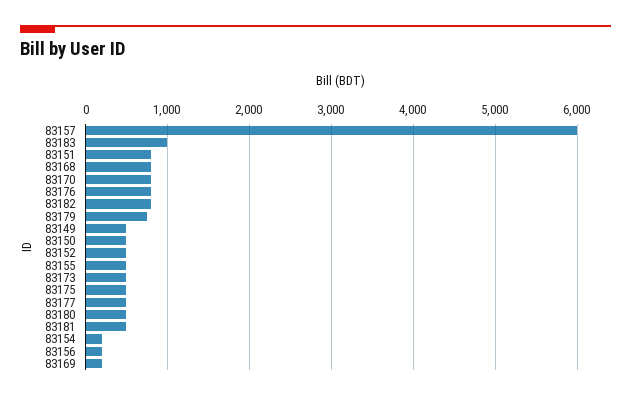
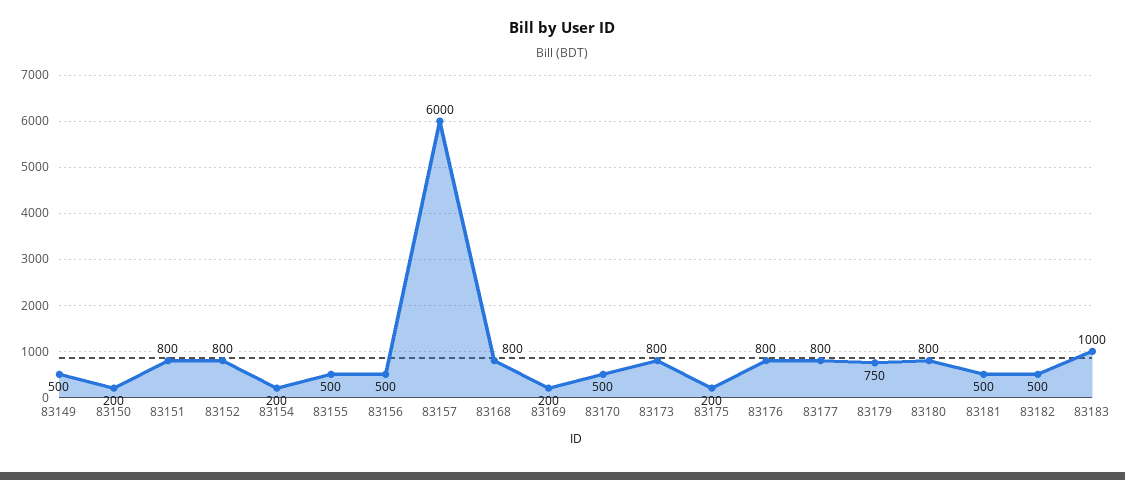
  {
    "83157": 6000,
    "83183": 1000,
    "83151": 800,
    "83168": 800,
-   "83170": 800,
+   "83170": 500,
    "83176": 800,
-   "83182": 800,
+   "83182": 500,
    "83179": 750,
    "83149": 500,
-   "83150": 500,
+   "83150": 200,
-   "83152": 500,
+   "83152": 800,
    "83155": 500,
-   "83173": 500,
+   "83173": 800,
-   "83175": 500,
+   "83175": 200,
-   "83177": 500,
+   "83177": 800,
-   "83180": 500,
+   "83180": 800,
    "83181": 500,
    "83154": 200,
-   "83156": 200,
+   "83156": 500,
    "83169": 200
  }

